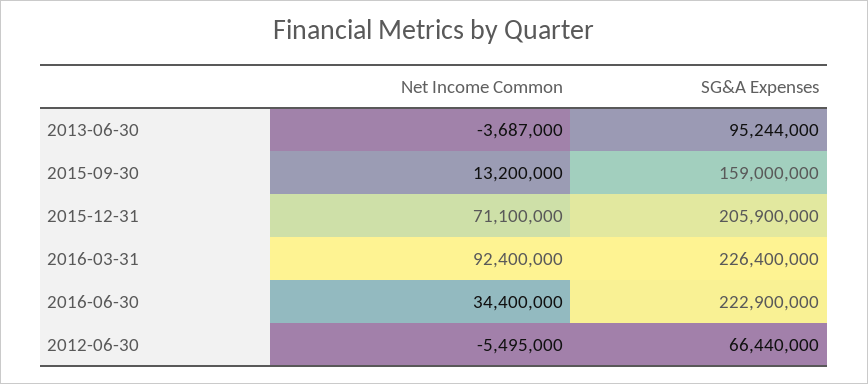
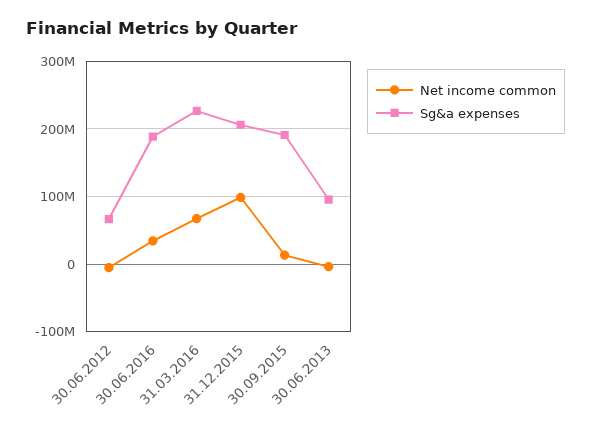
  {
    "Net Income Common": {
      "2013-06-30": -3687000,
      "2015-09-30": 13200000,
-     "2015-12-31": 71100000,
+     "2015-12-31": 100000000,
-     "2016-03-31": 92400000,
+     "2016-03-31": 70000000,
      "2016-06-30": 34400000,
      "2012-06-30": -5495000
    },
    "SG&A Expenses": {
      "2013-06-30": 95244000,
-     "2015-09-30": 159000000,
+     "2015-09-30": 190000000,
      "2015-12-31": 205900000,
      "2016-03-31": 226400000,
-     "2016-06-30": 222900000,
+     "2016-06-30": 190000000,
      "2012-06-30": 66440000
    }
  }

